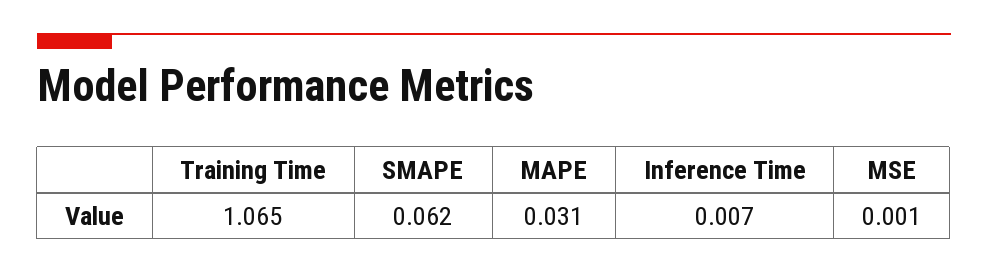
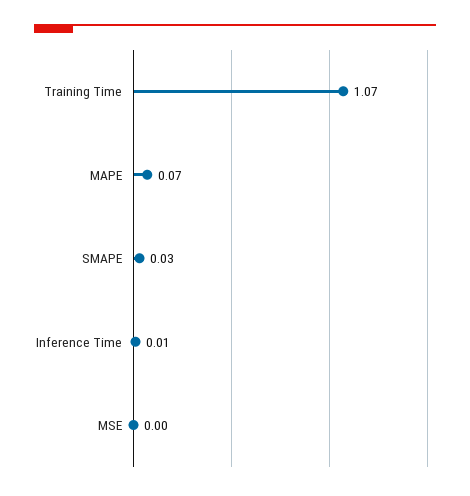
  {
    "Training Time": 1.065,
-   "SMAPE": 0.062,
+   "SMAPE": 0.03,
-   "MAPE": 0.031,
+   "MAPE": 0.07,
    "Inference Time": 0.007,
    "MSE": 0.001
  }

